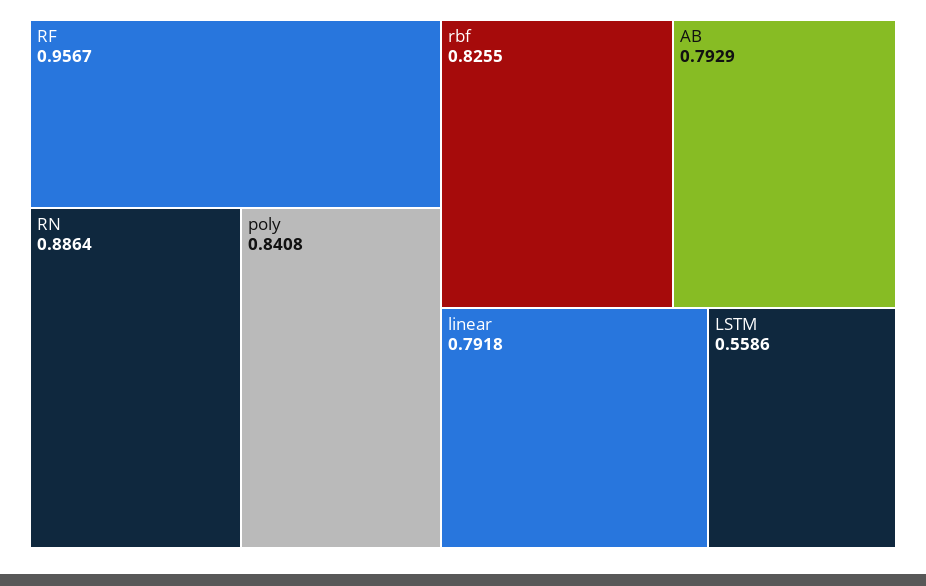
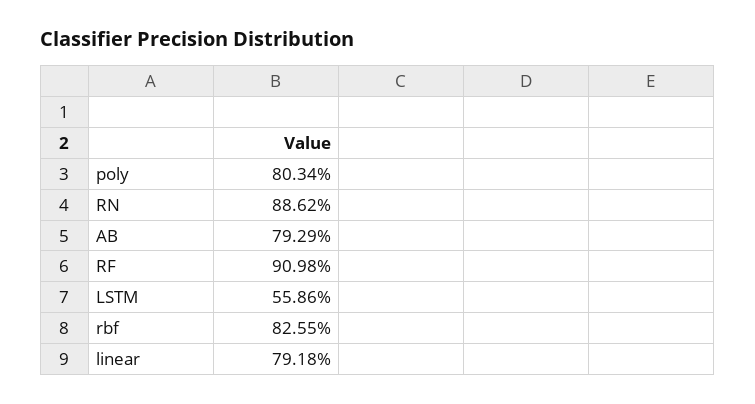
  {
-   "RF": 0.9567,
+   "RF": 0.9098,
-   "RN": 0.8864,
+   "RN": 0.8862,
-   "poly": 0.8408,
+   "poly": 0.8034,
    "rbf": 0.8255,
    "AB": 0.7929,
    "linear": 0.7918,
    "LSTM": 0.5586
  }

